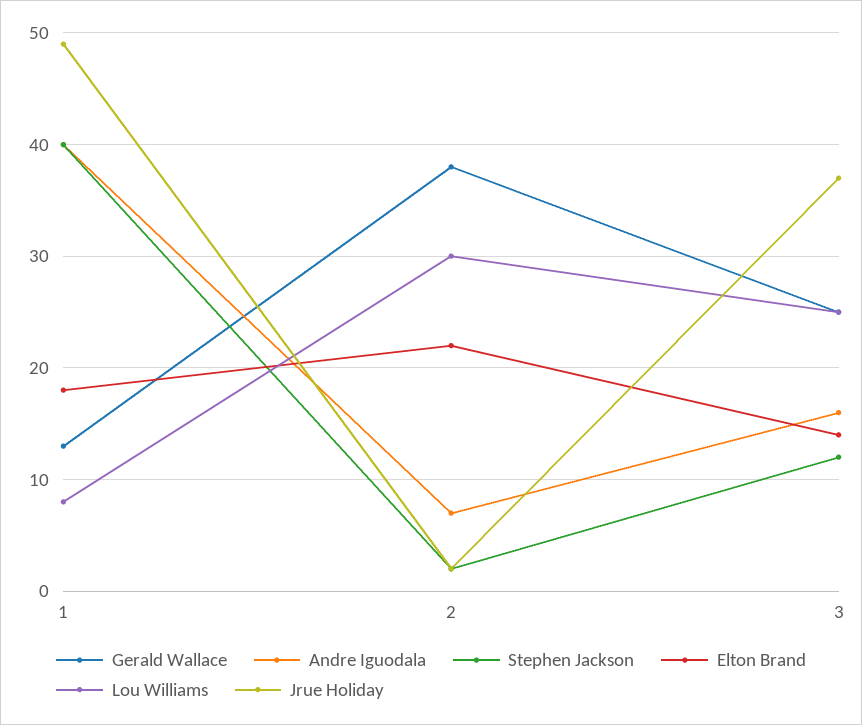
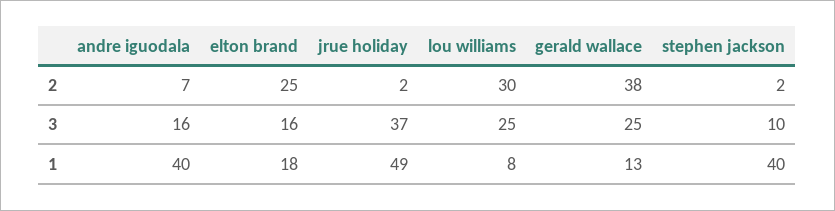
  {
    "Gerald Wallace": {
      "1": 13,
      "2": 38,
      "3": 25
    },
    "Andre Iguodala": {
      "1": 40,
      "2": 7,
      "3": 16
    },
    "Stephen Jackson": {
      "1": 40,
      "2": 2,
-     "3": 12
+     "3": 10
    },
    "Elton Brand": {
      "1": 18,
-     "2": 22,
+     "2": 25,
-     "3": 14
+     "3": 16
    },
    "Lou Williams": {
      "1": 8,
      "2": 30,
      "3": 25
    },
    "Jrue Holiday": {
      "1": 49,
      "2": 2,
      "3": 37
    }
  }

